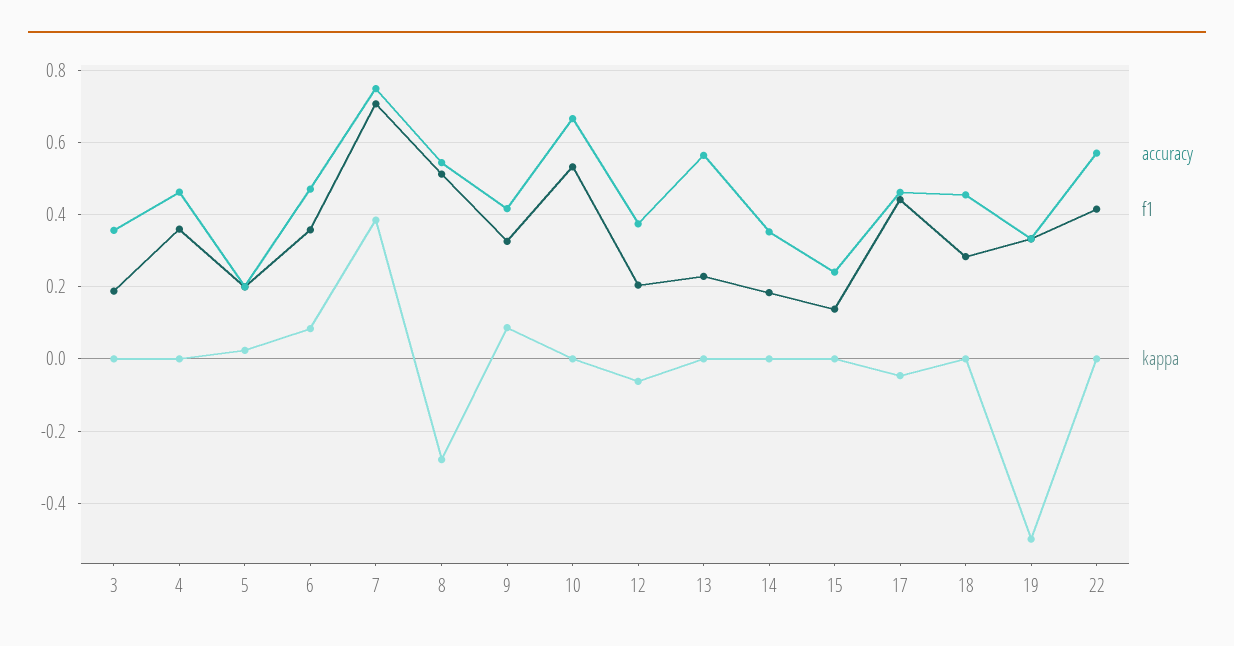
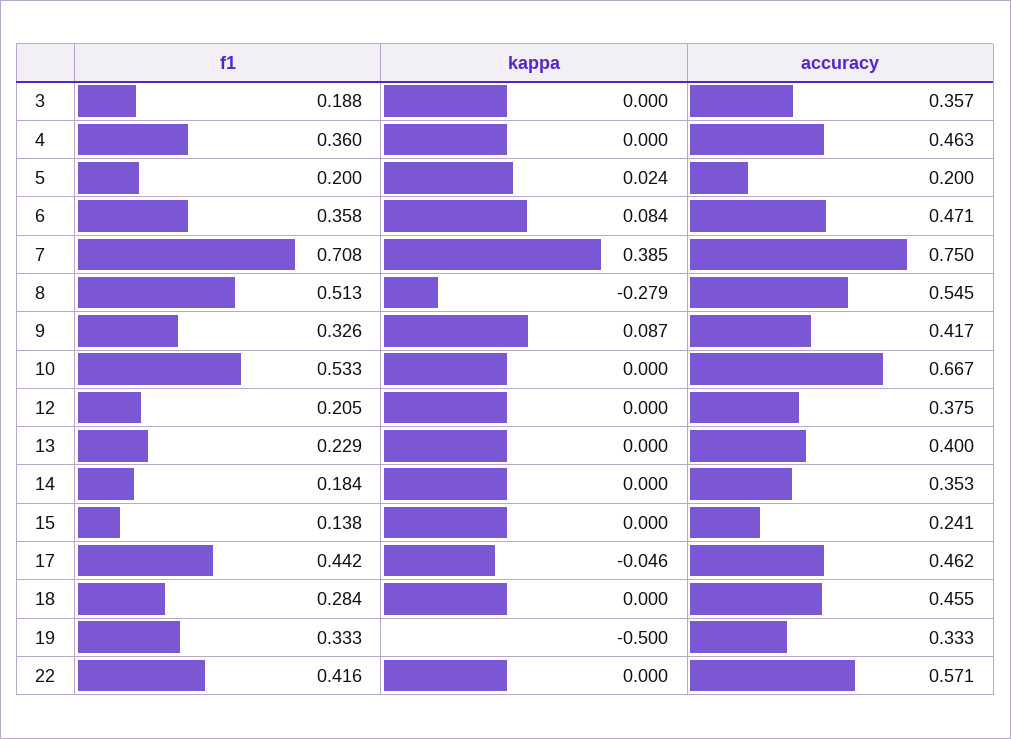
  {
    "accuracy": {
      "3": 0.357,
      "4": 0.463,
      "5": 0.2,
      "6": 0.471,
      "7": 0.75,
      "8": 0.545,
      "9": 0.417,
      "10": 0.667,
      "12": 0.375,
-     "13": 0.56,
+     "13": 0.4,
      "14": 0.353,
      "15": 0.241,
      "17": 0.462,
      "18": 0.455,
      "19": 0.333,
      "22": 0.571
    },
    "f1": {
      "3": 0.188,
      "4": 0.36,
      "5": 0.2,
      "6": 0.358,
      "7": 0.708,
      "8": 0.513,
      "9": 0.326,
      "10": 0.533,
      "12": 0.205,
      "13": 0.229,
      "14": 0.184,
      "15": 0.138,
      "17": 0.442,
      "18": 0.284,
      "19": 0.333,
      "22": 0.416
    },
    "kappa": {
      "3": 0,
      "4": 0,
      "5": 0.024,
      "6": 0.084,
      "7": 0.385,
      "8": -0.279,
      "9": 0.087,
      "10": 0,
-     "12": -0.06,
+     "12": 0,
      "13": 0,
      "14": 0,
      "15": 0,
      "17": -0.046,
      "18": 0,
      "19": -0.5,
      "22": 0
    }
  }

